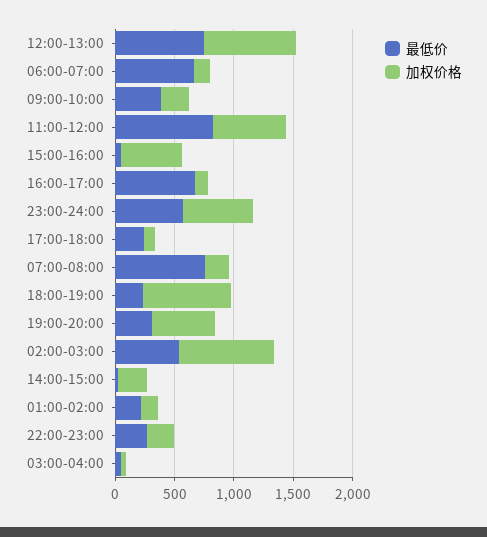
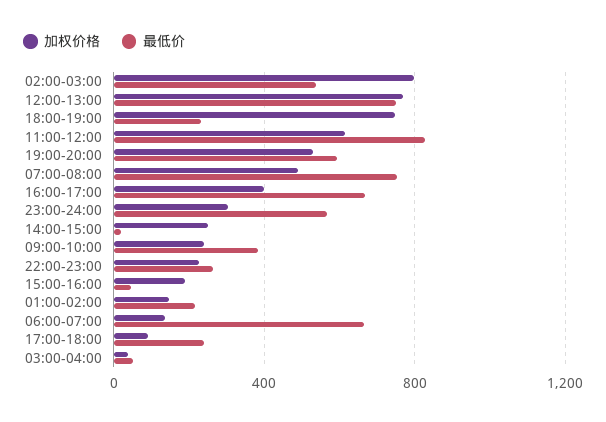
  {
    "最低价": {
      "12:00-13:00": 750,
      "06:00-07:00": 650,
      "09:00-10:00": 400,
      "11:00-12:00": 850,
      "15:00-16:00": 50,
      "16:00-17:00": 650,
      "23:00-24:00": 550,
      "17:00-18:00": 250,
      "07:00-08:00": 750,
      "18:00-19:00": 250,
-     "19:00-20:00": 300,
+     "19:00-20:00": 600,
      "02:00-03:00": 550,
      "14:00-15:00": 0,
      "01:00-02:00": 200,
      "22:00-23:00": 250,
      "03:00-04:00": 50
    },
    "加权价格": {
      "12:00-13:00": 750,
      "06:00-07:00": 150,
      "09:00-10:00": 250,
      "11:00-12:00": 600,
-     "15:00-16:00": 500,
+     "15:00-16:00": 200,
-     "16:00-17:00": 100,
+     "16:00-17:00": 400,
-     "23:00-24:00": 600,
+     "23:00-24:00": 300,
      "17:00-18:00": 100,
-     "07:00-08:00": 200,
+     "07:00-08:00": 500,
      "18:00-19:00": 750,
      "19:00-20:00": 550,
      "02:00-03:00": 800,
      "14:00-15:00": 250,
      "01:00-02:00": 150,
      "22:00-23:00": 250,
      "03:00-04:00": 50
    }
  }

